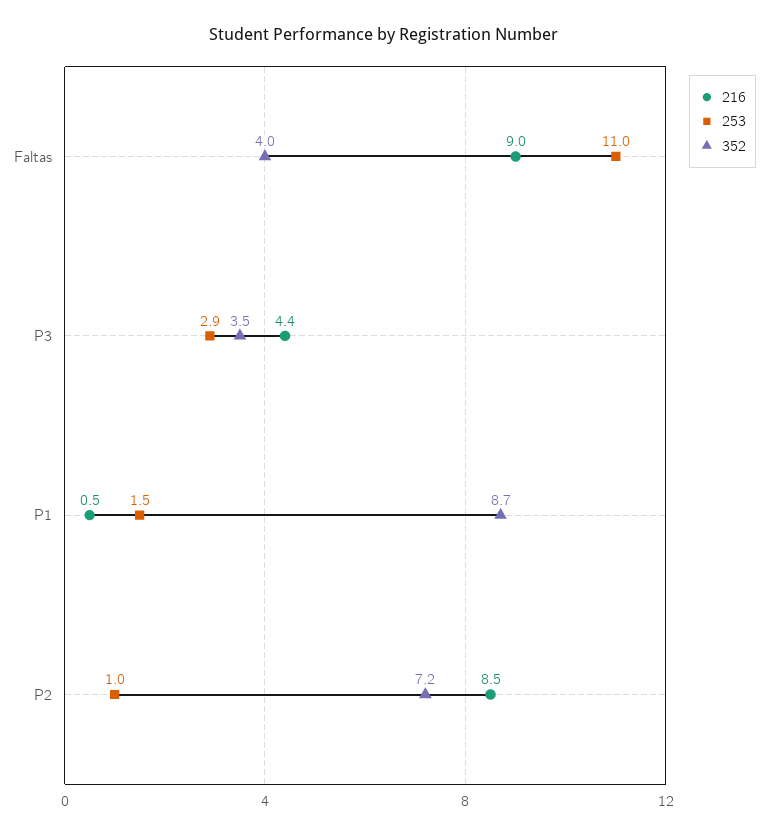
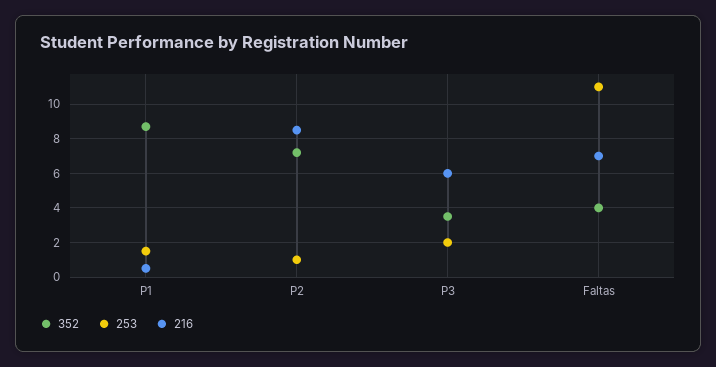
  {
    "216": {
-     "Faltas": 9,
+     "Faltas": 7,
-     "P3": 4.4,
+     "P3": 6,
      "P1": 0.5,
      "P2": 8.5
    },
    "253": {
      "Faltas": 11,
-     "P3": 2.9,
+     "P3": 2,
      "P1": 1.5,
      "P2": 1
    },
    "352": {
      "Faltas": 4,
      "P3": 3.5,
      "P1": 8.7,
      "P2": 7.2
    }
  }

